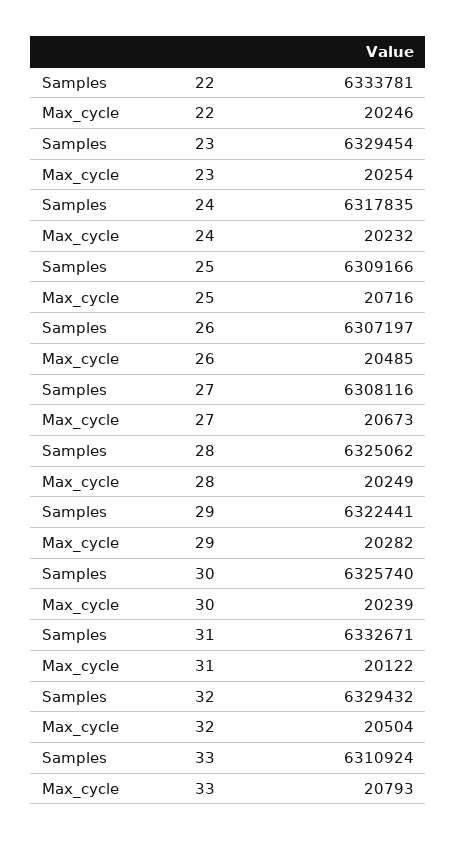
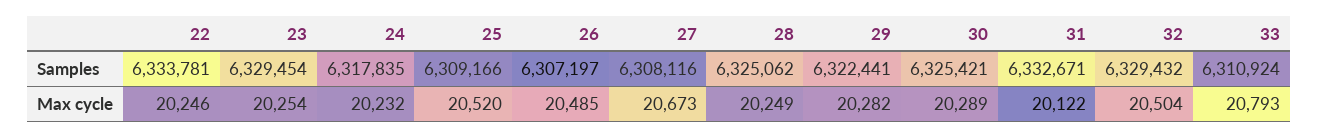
  {
    "Samples": {
      "22": 6333781,
      "23": 6329454,
      "24": 6317835,
      "25": 6309166,
      "26": 6307197,
      "27": 6308116,
      "28": 6325062,
      "29": 6322441,
-     "30": 6325740,
+     "30": 6325421,
      "31": 6332671,
      "32": 6329432,
      "33": 6310924
    },
    "Max_cycle": {
      "22": 20246,
      "23": 20254,
      "24": 20232,
-     "25": 20716,
+     "25": 20520,
      "26": 20485,
      "27": 20673,
      "28": 20249,
      "29": 20282,
-     "30": 20239,
+     "30": 20289,
      "31": 20122,
      "32": 20504,
      "33": 20793
    }
  }

